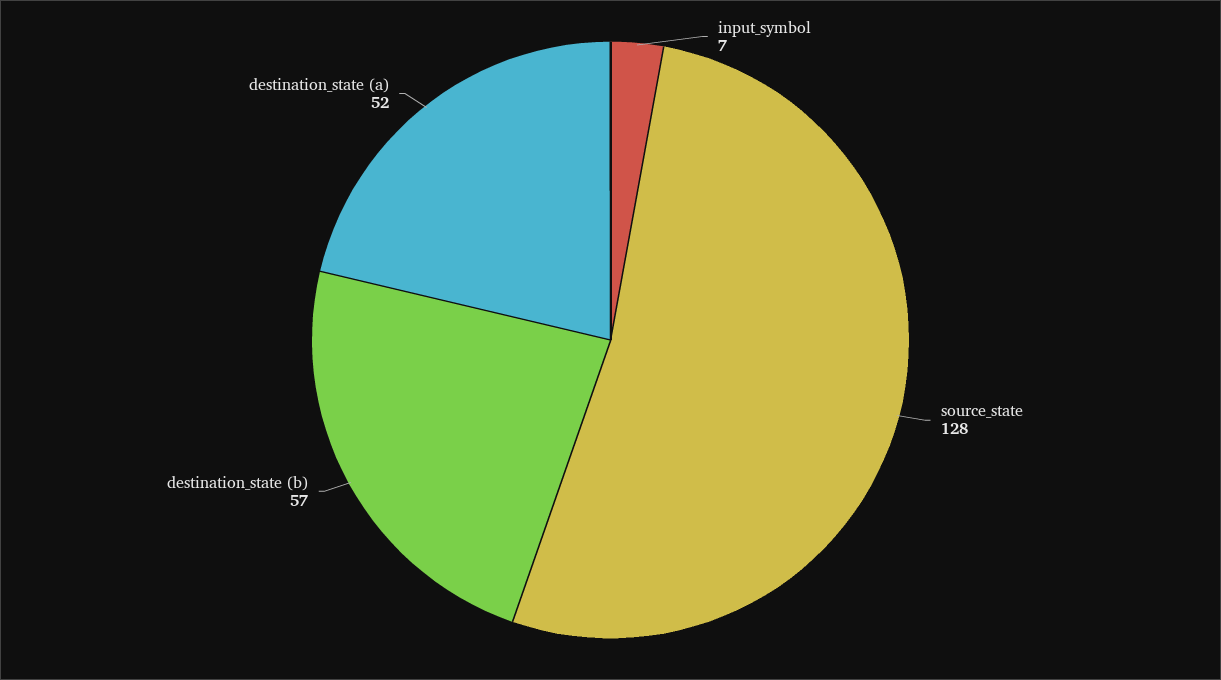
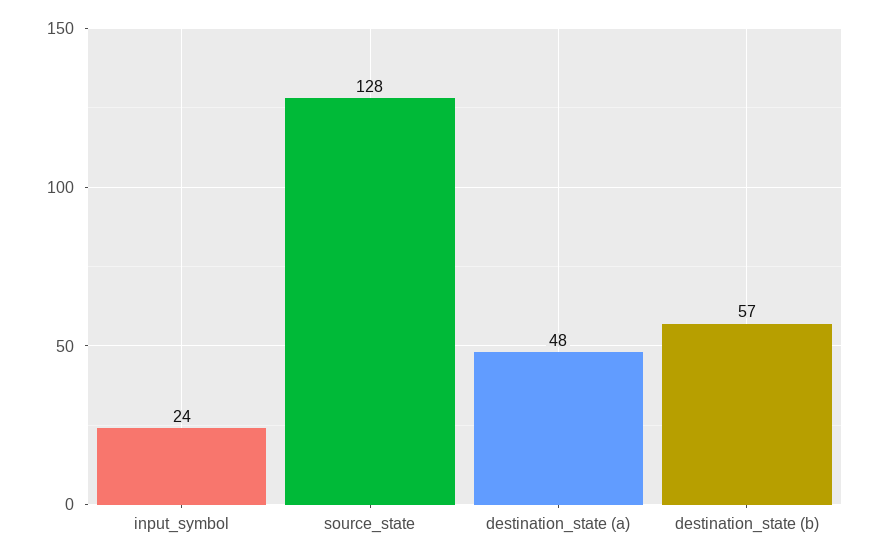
  {
-   "input_symbol": 7,
+   "input_symbol": 24,
    "source_state": 128,
    "destination_state (b)": 57,
-   "destination_state (a)": 52
+   "destination_state (a)": 48
  }

